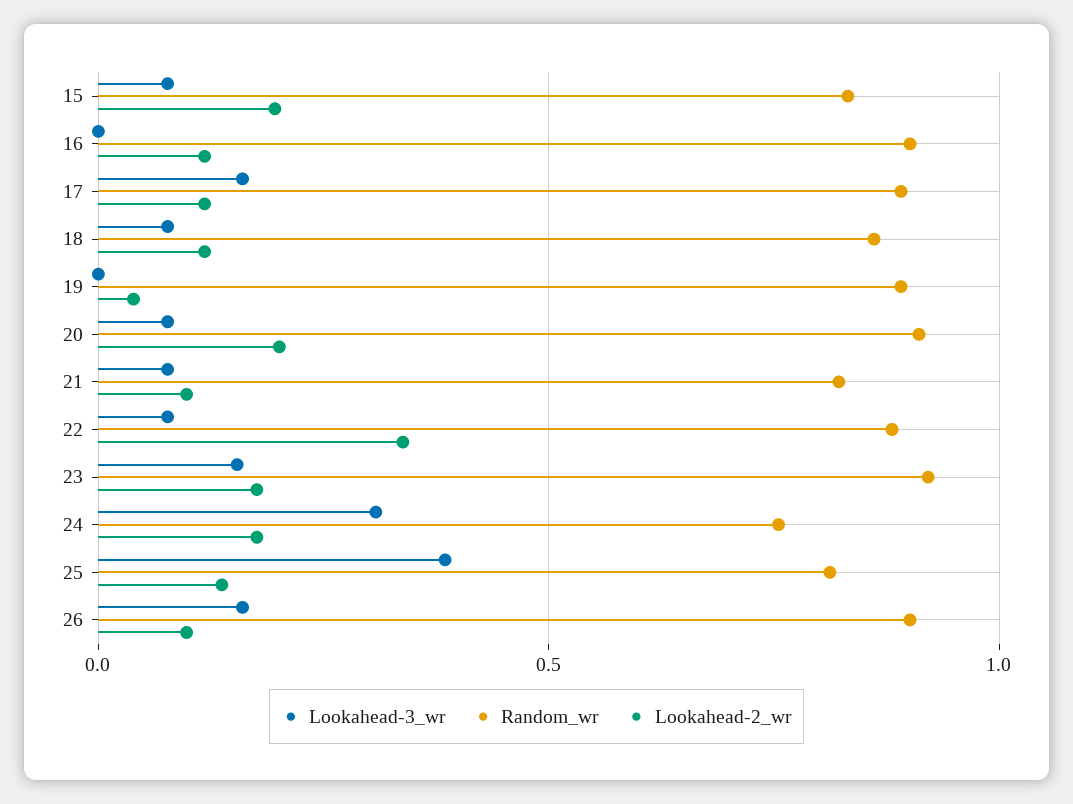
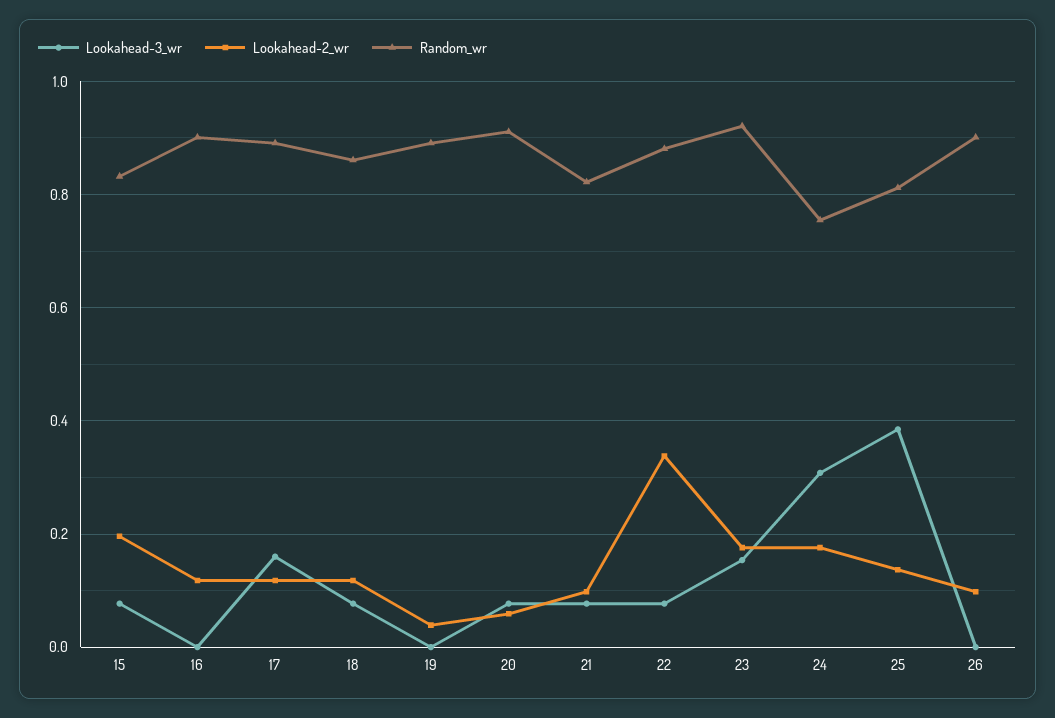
  {
    "Lookahead-3_wr": {
      "15": 0.08,
      "16": 0,
      "17": 0.16,
      "18": 0.08,
      "19": 0,
      "20": 0.08,
      "21": 0.08,
      "22": 0.08,
      "23": 0.16,
      "24": 0.3,
      "25": 0.38,
-     "26": 0.15
+     "26": 0
    },
    "Random_wr": {
      "15": 0.84,
      "16": 0.9,
      "17": 0.9,
      "18": 0.86,
      "19": 0.9,
      "20": 0.92,
      "21": 0.82,
      "22": 0.88,
      "23": 0.92,
      "24": 0.76,
      "25": 0.82,
      "26": 0.9
    },
    "Lookahead-2_wr": {
      "15": 0.2,
      "16": 0.12,
      "17": 0.12,
      "18": 0.12,
      "19": 0.04,
-     "20": 0.2,
+     "20": 0.06,
      "21": 0.1,
      "22": 0.34,
      "23": 0.18,
      "24": 0.18,
      "25": 0.14,
      "26": 0.1
    }
  }

